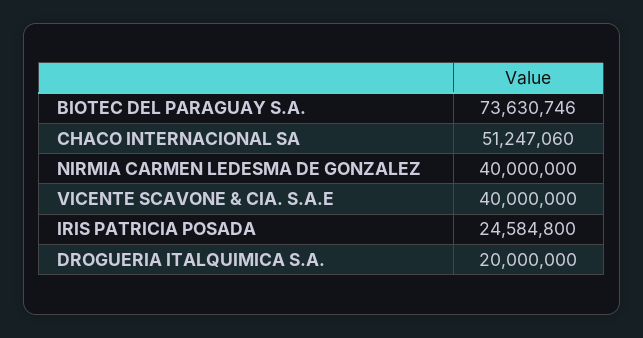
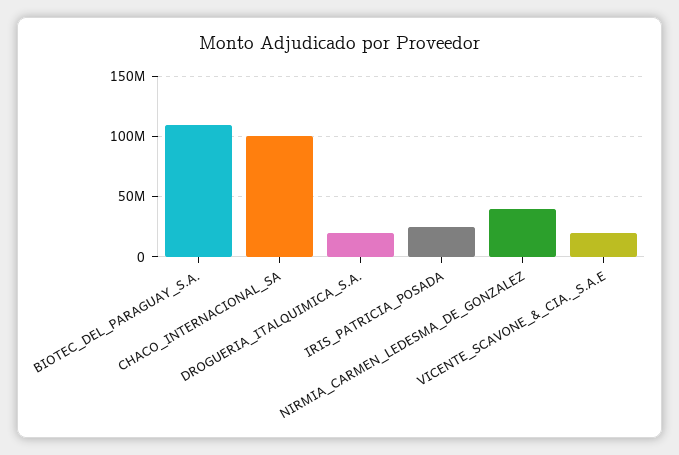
  {
-   "BIOTEC DEL PARAGUAY S.A.": 73630746,
+   "BIOTEC DEL PARAGUAY S.A.": 110000000,
-   "CHACO INTERNACIONAL SA": 51247060,
+   "CHACO INTERNACIONAL SA": 100000000,
    "NIRMIA CARMEN LEDESMA DE GONZALEZ": 40000000,
-   "VICENTE SCAVONE & CIA. S.A.E": 40000000,
+   "VICENTE SCAVONE & CIA. S.A.E": 20000000,
    "IRIS PATRICIA POSADA": 24584800,
    "DROGUERIA ITALQUIMICA S.A.": 20000000
  }

